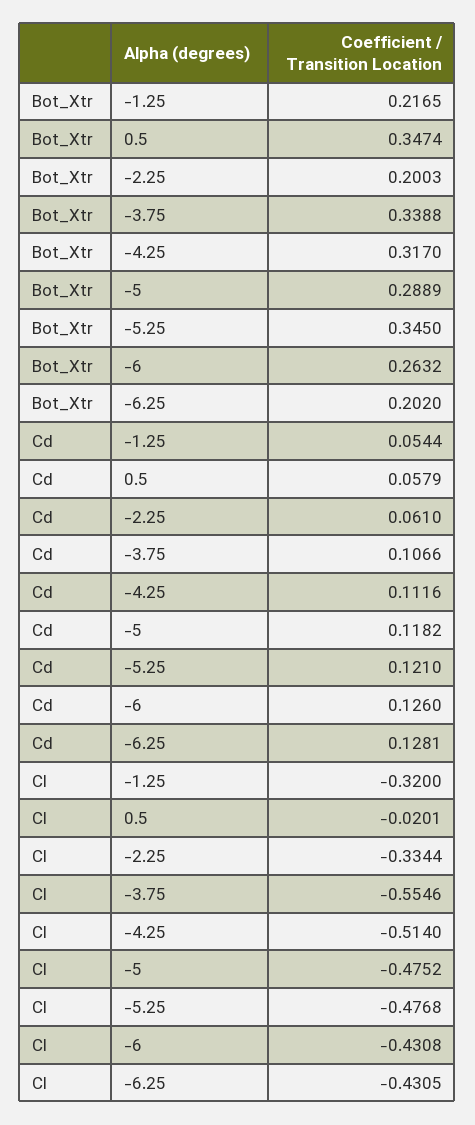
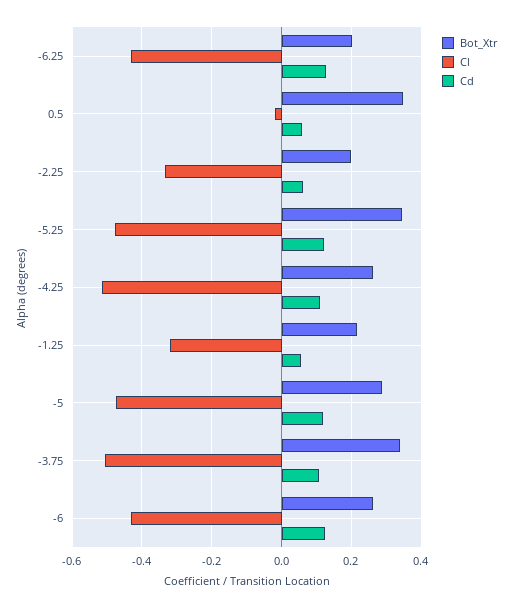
  {
    "Bot_Xtr": {
      "-1.25": 0.2165,
      "0.5": 0.3474,
      "-2.25": 0.2003,
      "-3.75": 0.3388,
-     "-4.25": 0.317,
+     "-4.25": 0.26,
      "-5": 0.2889,
      "-5.25": 0.345,
      "-6": 0.2632,
      "-6.25": 0.202
    },
    "Cd": {
      "-1.25": 0.0544,
      "0.5": 0.0579,
      "-2.25": 0.061,
      "-3.75": 0.1066,
      "-4.25": 0.1116,
      "-5": 0.1182,
      "-5.25": 0.121,
      "-6": 0.126,
      "-6.25": 0.1281
    },
    "Cl": {
      "-1.25": -0.32,
      "0.5": -0.0201,
      "-2.25": -0.3344,
-     "-3.75": -0.5546,
+     "-3.75": -0.5,
      "-4.25": -0.514,
      "-5": -0.4752,
      "-5.25": -0.4768,
      "-6": -0.4308,
      "-6.25": -0.4305
    }
  }

